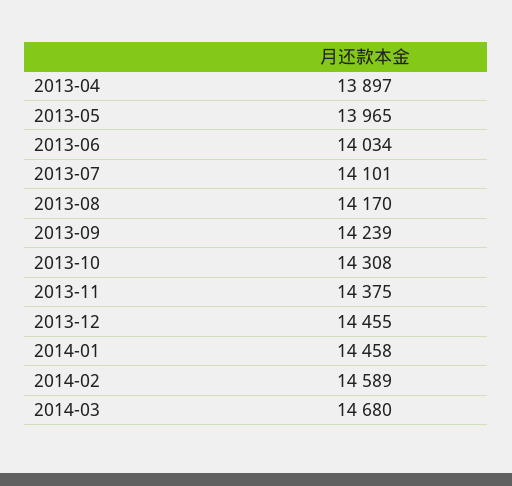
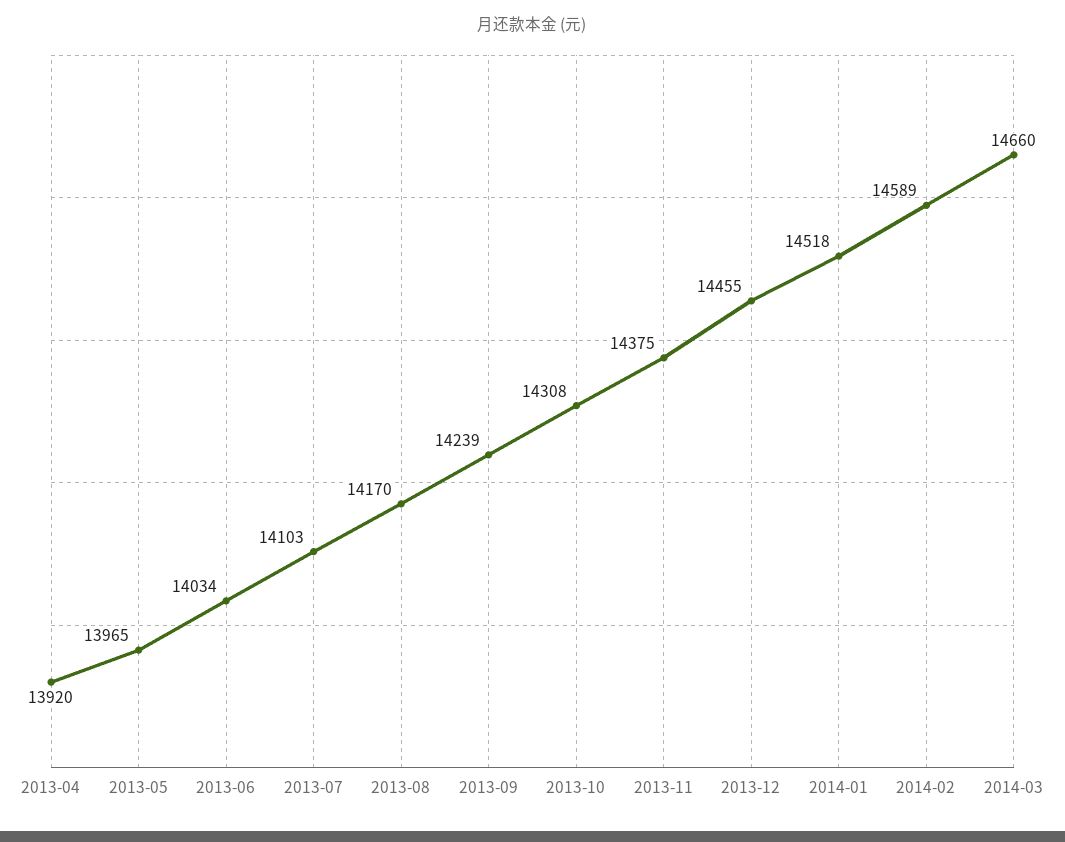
  {
-   "2013-04": 13897,
+   "2013-04": 13920,
    "2013-05": 13965,
    "2013-06": 14034,
-   "2013-07": 14101,
+   "2013-07": 14103,
    "2013-08": 14170,
    "2013-09": 14239,
    "2013-10": 14308,
    "2013-11": 14375,
    "2013-12": 14455,
-   "2014-01": 14458,
+   "2014-01": 14518,
    "2014-02": 14589,
-   "2014-03": 14680
+   "2014-03": 14660
  }

